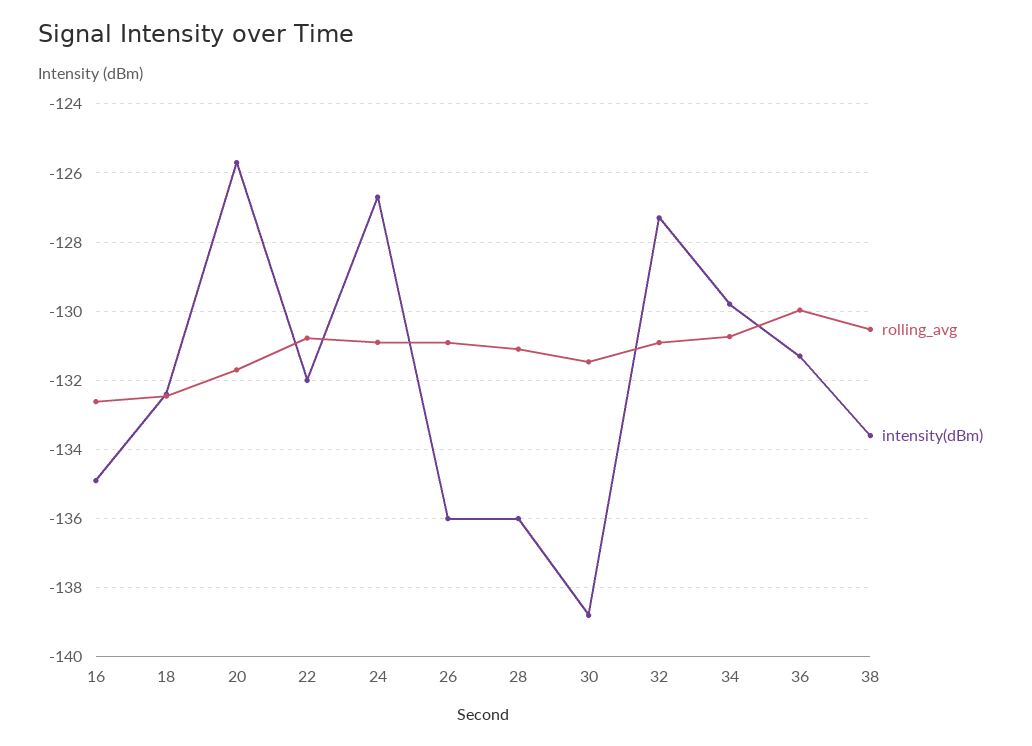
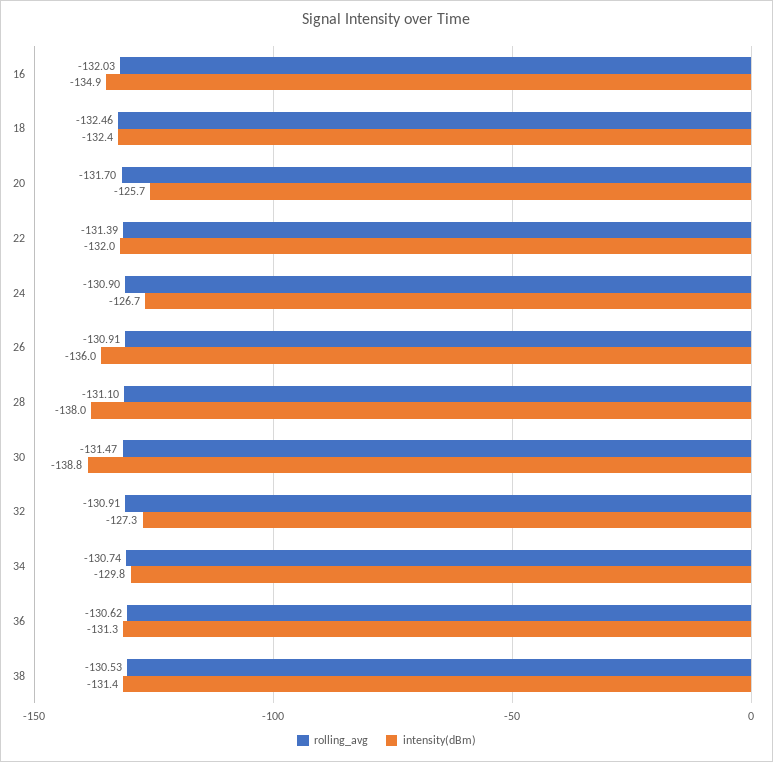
  {
    "rolling_avg": {
-     "16": -132.6,
+     "16": -132.03,
      "18": -132.46,
      "20": -131.7,
-     "22": -130.8,
+     "22": -131.39,
      "24": -130.9,
      "26": -130.91,
      "28": -131.1,
      "30": -131.47,
      "32": -130.91,
      "34": -130.74,
-     "36": -130,
+     "36": -130.62,
      "38": -130.53
    },
    "intensity(dBm)": {
      "16": -134.9,
      "18": -132.4,
      "20": -125.7,
      "22": -132,
      "24": -126.7,
      "26": -136,
-     "28": -136,
+     "28": -138,
      "30": -138.8,
      "32": -127.3,
      "34": -129.8,
      "36": -131.3,
-     "38": -133.6
+     "38": -131.4
    }
  }

